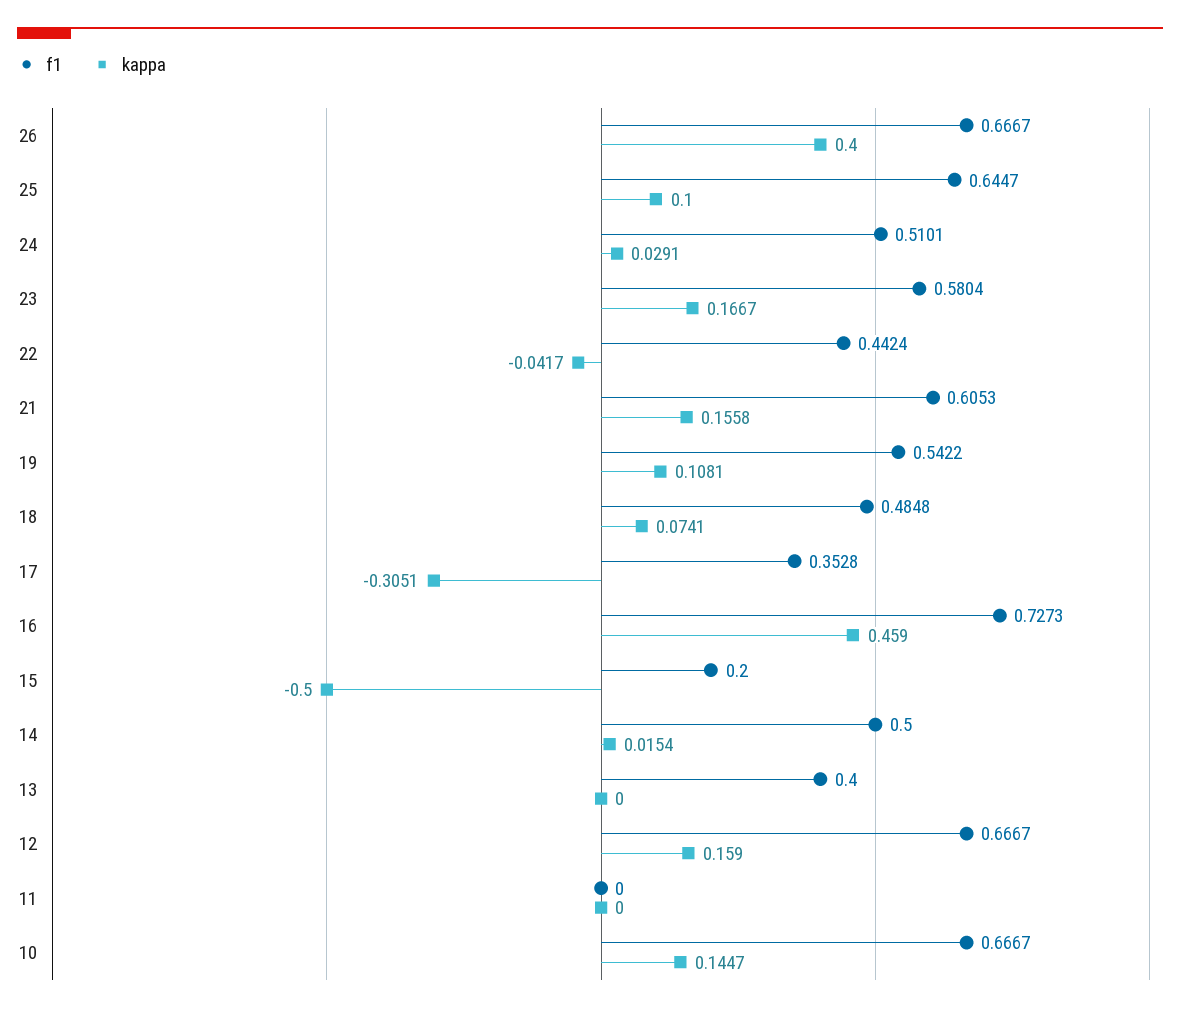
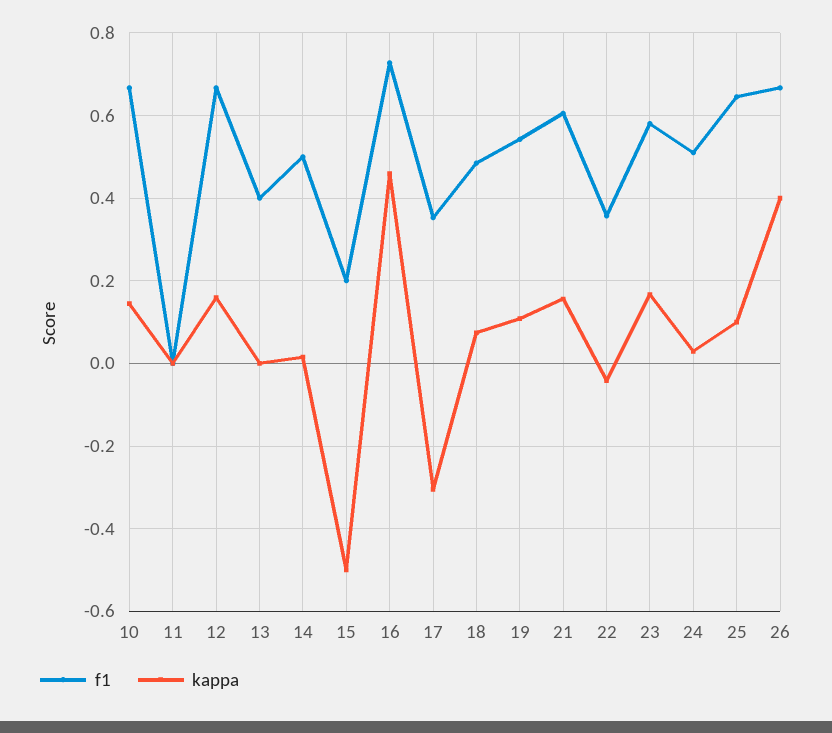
  {
    "f1": {
      "26": 0.6667,
      "25": 0.6447,
      "24": 0.5101,
      "23": 0.5804,
-     "22": 0.4424,
+     "22": 0.36,
      "21": 0.6053,
      "19": 0.5422,
      "18": 0.4848,
      "17": 0.3528,
      "16": 0.7273,
      "15": 0.2,
      "14": 0.5,
      "13": 0.4,
      "12": 0.6667,
      "11": 0,
      "10": 0.6667
    },
    "kappa": {
      "26": 0.4,
      "25": 0.1,
      "24": 0.0291,
      "23": 0.1667,
      "22": -0.0417,
      "21": 0.1558,
      "19": 0.1081,
      "18": 0.0741,
      "17": -0.3051,
      "16": 0.459,
      "15": -0.5,
      "14": 0.0154,
      "13": 0,
      "12": 0.159,
      "11": 0,
      "10": 0.1447
    }
  }

